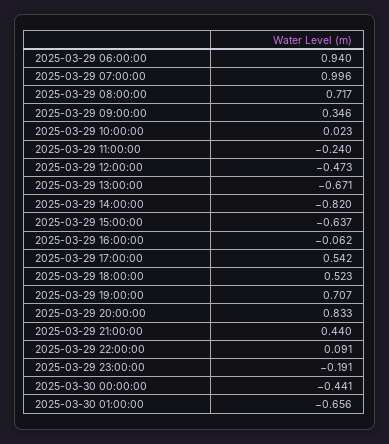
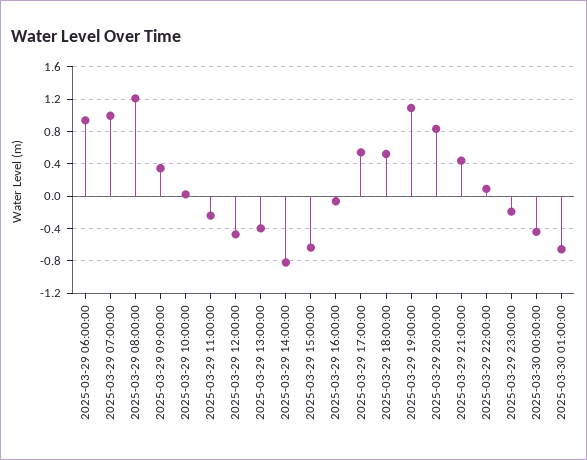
  {
    "2025-03-29 06:00:00": 0.94,
    "2025-03-29 07:00:00": 0.996,
-   "2025-03-29 08:00:00": 0.717,
+   "2025-03-29 08:00:00": 1.2,
    "2025-03-29 09:00:00": 0.346,
    "2025-03-29 10:00:00": 0.023,
    "2025-03-29 11:00:00": -0.24,
    "2025-03-29 12:00:00": -0.473,
-   "2025-03-29 13:00:00": -0.671,
+   "2025-03-29 13:00:00": -0.4,
    "2025-03-29 14:00:00": -0.82,
    "2025-03-29 15:00:00": -0.637,
    "2025-03-29 16:00:00": -0.062,
    "2025-03-29 17:00:00": 0.542,
    "2025-03-29 18:00:00": 0.523,
-   "2025-03-29 19:00:00": 0.707,
+   "2025-03-29 19:00:00": 1.1,
    "2025-03-29 20:00:00": 0.833,
    "2025-03-29 21:00:00": 0.44,
    "2025-03-29 22:00:00": 0.091,
    "2025-03-29 23:00:00": -0.191,
    "2025-03-30 00:00:00": -0.441,
    "2025-03-30 01:00:00": -0.656
  }

